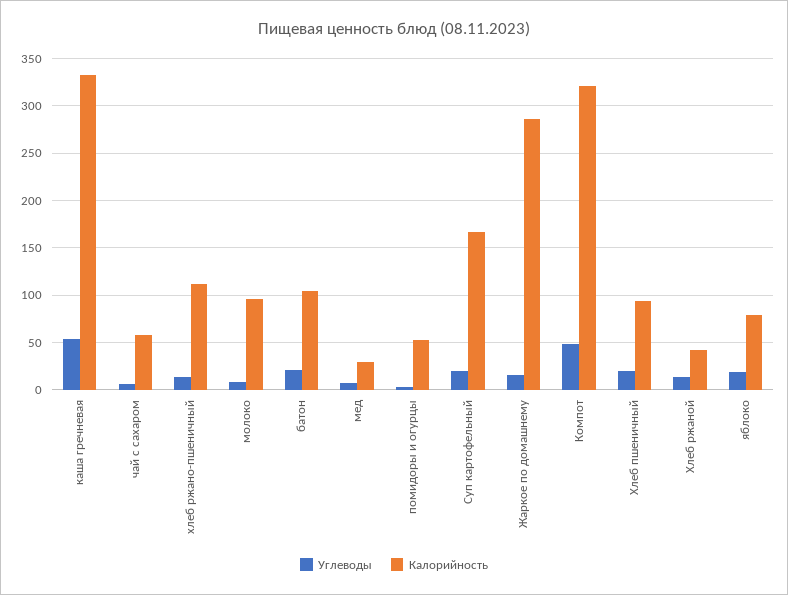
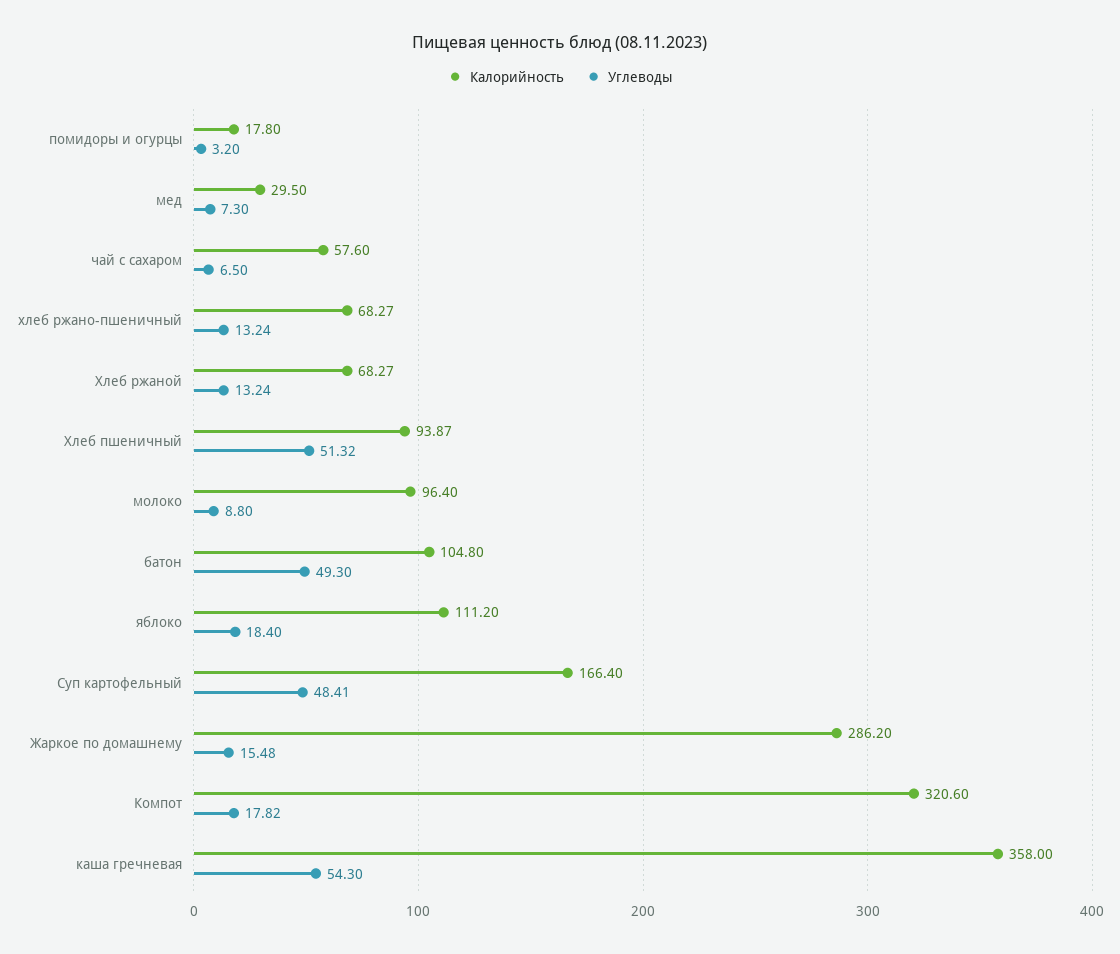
  {
    "Углеводы": {
      "каша гречневая": 54.3,
      "чай с сахаром": 6.5,
      "хлеб ржано-пшеничный": 13.24,
      "молоко": 8.8,
-     "батон": 20,
+     "батон": 49.3,
      "мед": 7.3,
      "помидоры и огурцы": 3.2,
-     "Суп картофельный": 20,
+     "Суп картофельный": 48.41,
      "Жаркое по домашнему": 15.48,
-     "Компот": 50,
+     "Компот": 17.82,
-     "Хлеб пшеничный": 20,
+     "Хлеб пшеничный": 51.32,
      "Хлеб ржаной": 13.24,
      "яблоко": 18.4
    },
    "Калорийность": {
-     "каша гречневая": 330,
+     "каша гречневая": 358,
      "чай с сахаром": 57.6,
-     "хлеб ржано-пшеничный": 110,
+     "хлеб ржано-пшеничный": 68.27,
      "молоко": 96.4,
      "батон": 104.8,
      "мед": 29.5,
-     "помидоры и огурцы": 50,
+     "помидоры и огурцы": 17.8,
      "Суп картофельный": 166.4,
      "Жаркое по домашнему": 286.2,
      "Компот": 320.6,
      "Хлеб пшеничный": 93.87,
-     "Хлеб ржаной": 40,
+     "Хлеб ржаной": 68.27,
-     "яблоко": 80
+     "яблоко": 111.2
    }
  }

